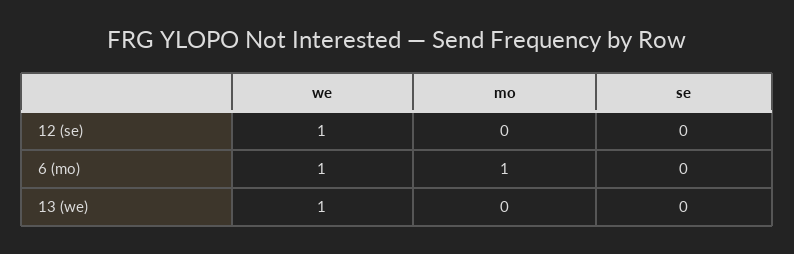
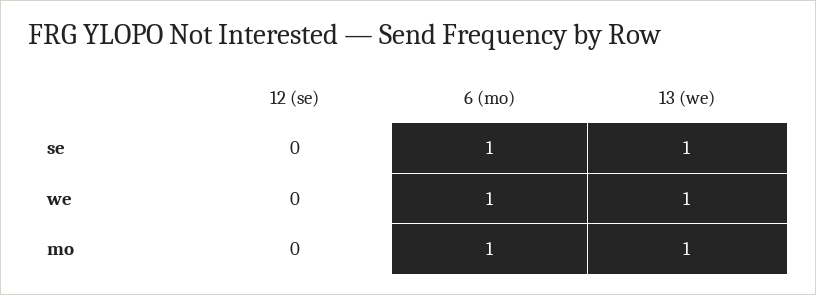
  {
    "we": {
-     "12 (se)": 1,
+     "12 (se)": 0,
      "6 (mo)": 1,
      "13 (we)": 1
    },
    "mo": {
      "12 (se)": 0,
      "6 (mo)": 1,
-     "13 (we)": 0
+     "13 (we)": 1
    },
    "se": {
      "12 (se)": 0,
-     "6 (mo)": 0,
+     "6 (mo)": 1,
-     "13 (we)": 0
+     "13 (we)": 1
    }
  }

